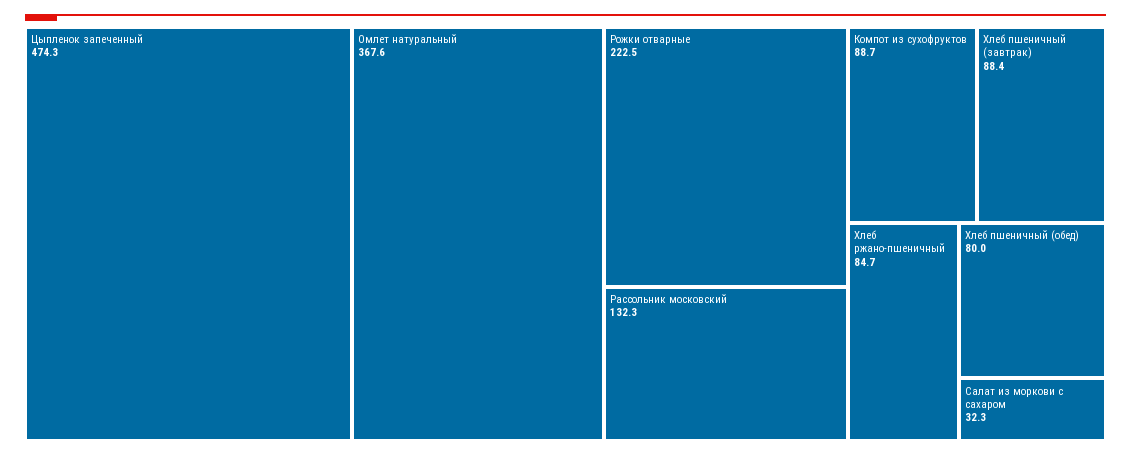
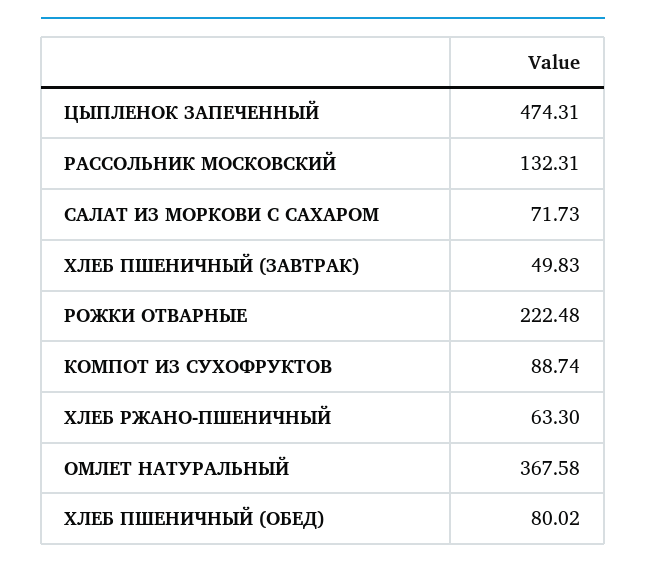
  {
    "Цыпленок запеченный": 474.31,
    "Омлет натуральный": 367.58,
    "Рожки отварные": 222.48,
    "Рассольник московский": 132.31,
    "Компот из сухофруктов": 88.74,
-   "Хлеб пшеничный (завтрак)": 88.4,
+   "Хлеб пшеничный (завтрак)": 49.83,
-   "Хлеб ржано-пшеничный": 84.7,
+   "Хлеб ржано-пшеничный": 63.3,
    "Хлеб пшеничный (обед)": 80.02,
-   "Салат из моркови с сахаром": 32.3
+   "Салат из моркови с сахаром": 71.73
  }

